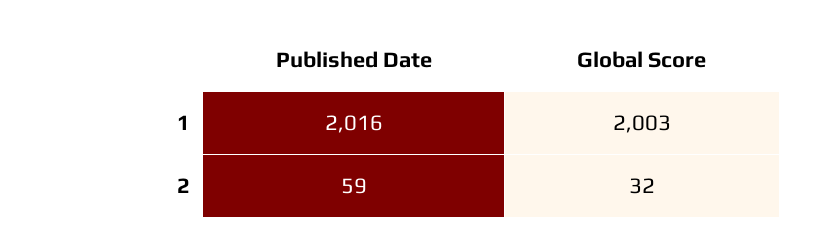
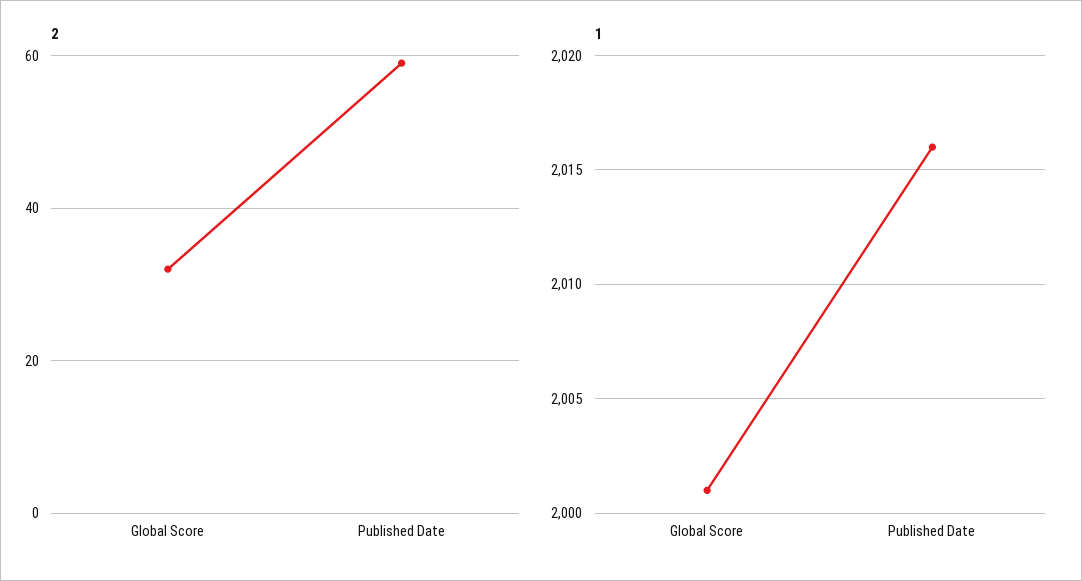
  {
    "1": {
      "Published Date": 2016,
-     "Global Score": 2003
+     "Global Score": 2001
    },
    "2": {
      "Published Date": 59,
      "Global Score": 32
    }
  }

